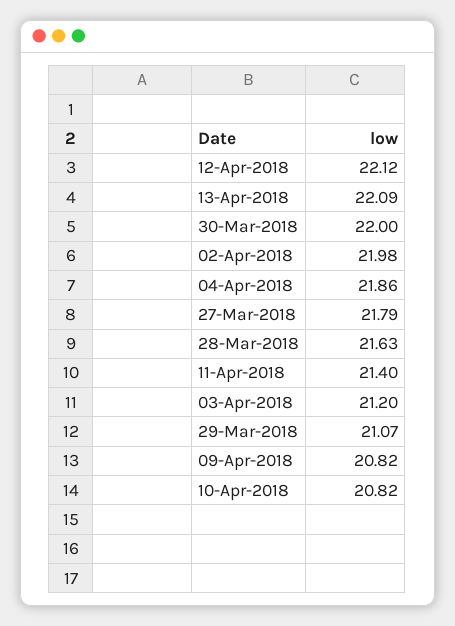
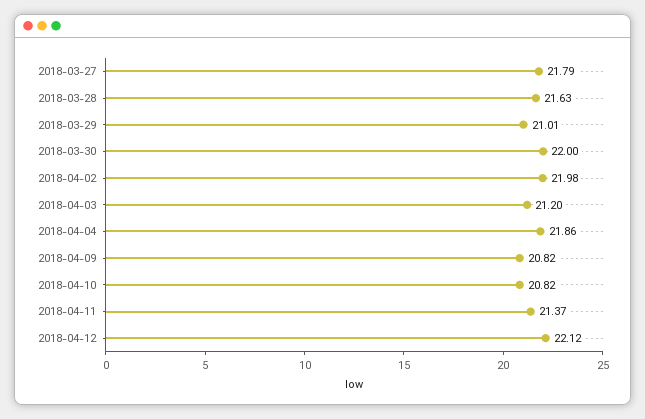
  {
    "12-Apr-2018": 22.12,
-   "13-Apr-2018": 22.09,
    "30-Mar-2018": 22,
    "02-Apr-2018": 21.98,
    "04-Apr-2018": 21.86,
    "27-Mar-2018": 21.79,
    "28-Mar-2018": 21.63,
-   "11-Apr-2018": 21.4,
+   "11-Apr-2018": 21.37,
    "03-Apr-2018": 21.2,
-   "29-Mar-2018": 21.07,
+   "29-Mar-2018": 21.01,
    "09-Apr-2018": 20.82,
    "10-Apr-2018": 20.82
  }

